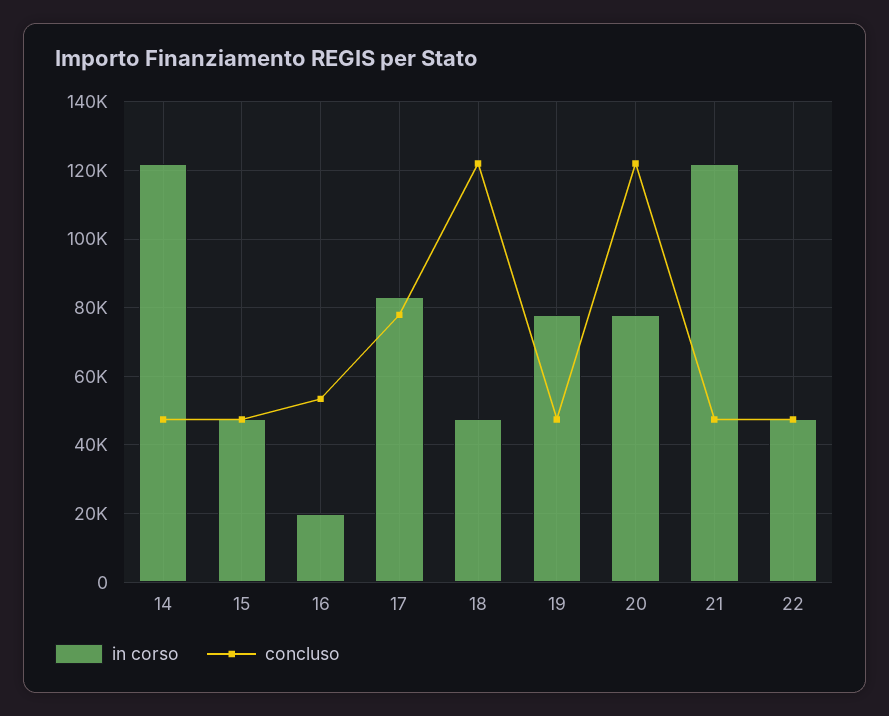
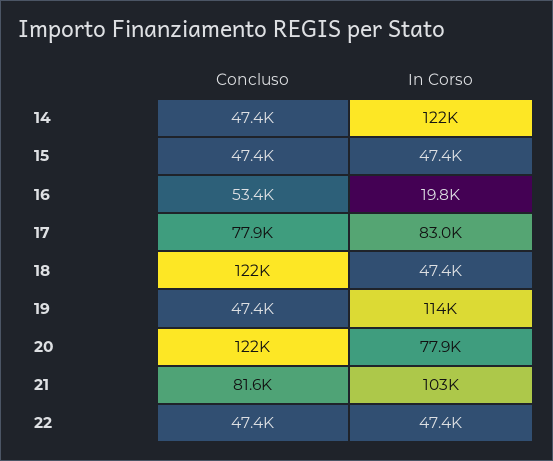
  {
    "in corso": {
      "14": 122000,
      "15": 47400,
      "16": 19800,
      "17": 83000,
      "18": 47400,
-     "19": 78000,
+     "19": 114000,
      "20": 77900,
-     "21": 122000,
+     "21": 103000,
      "22": 47400
    },
    "concluso": {
      "14": 47400,
      "15": 47400,
      "16": 53400,
      "17": 77900,
      "18": 122000,
      "19": 47400,
      "20": 122000,
-     "21": 48000,
+     "21": 81600,
      "22": 47400
    }
  }

